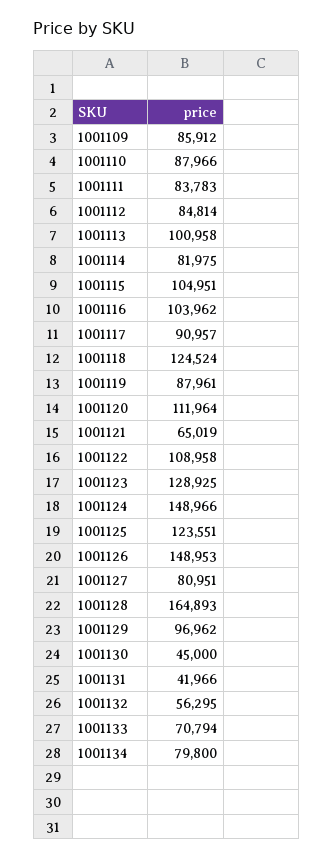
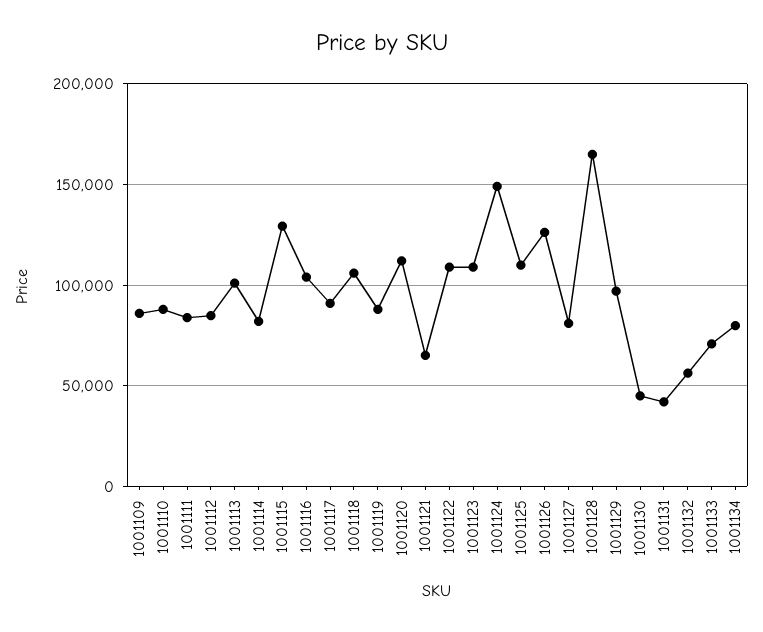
  {
    "1001109": 85912,
    "1001110": 87966,
    "1001111": 83783,
    "1001112": 84814,
    "1001113": 100958,
    "1001114": 81975,
-   "1001115": 104951,
+   "1001115": 130000,
    "1001116": 103962,
    "1001117": 90957,
-   "1001118": 124524,
+   "1001118": 105000,
    "1001119": 87961,
    "1001120": 111964,
    "1001121": 65019,
    "1001122": 108958,
-   "1001123": 128925,
+   "1001123": 110000,
    "1001124": 148966,
-   "1001125": 123551,
+   "1001125": 110000,
-   "1001126": 148953,
+   "1001126": 125000,
    "1001127": 80951,
    "1001128": 164893,
    "1001129": 96962,
    "1001130": 45000,
    "1001131": 41966,
    "1001132": 56295,
    "1001133": 70794,
    "1001134": 79800
  }

